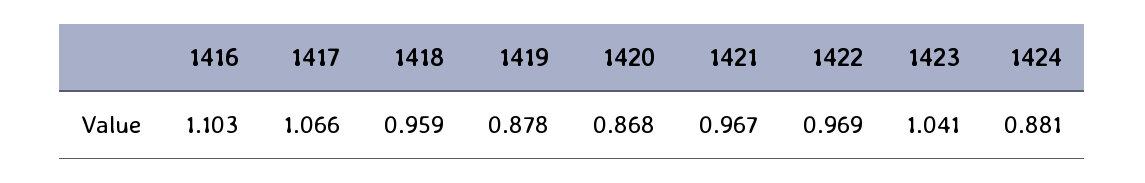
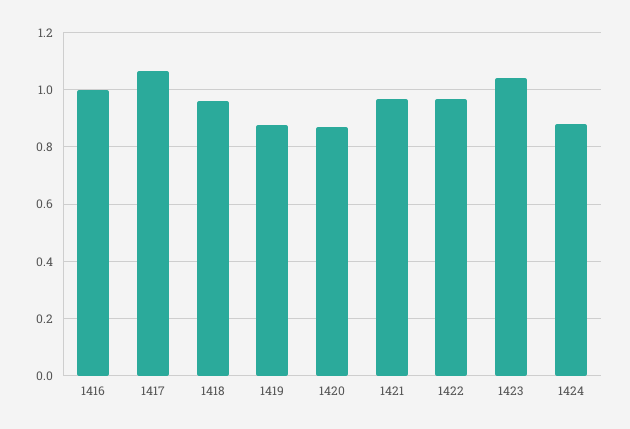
  {
-   "1416": 1.103,
+   "1416": 1,
    "1417": 1.066,
    "1418": 0.959,
    "1419": 0.878,
    "1420": 0.868,
    "1421": 0.967,
    "1422": 0.969,
    "1423": 1.041,
    "1424": 0.881
  }

